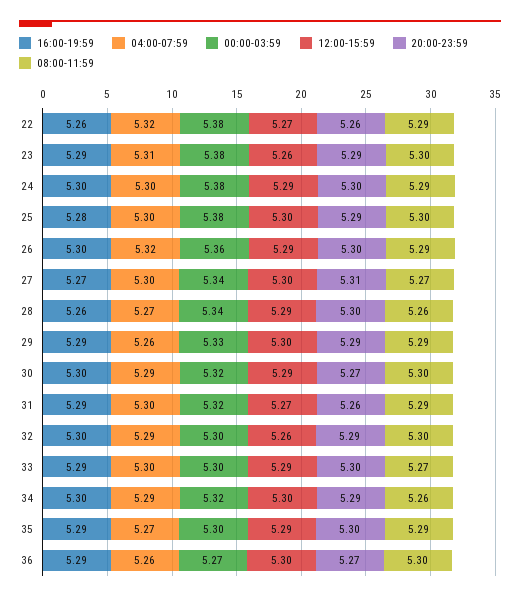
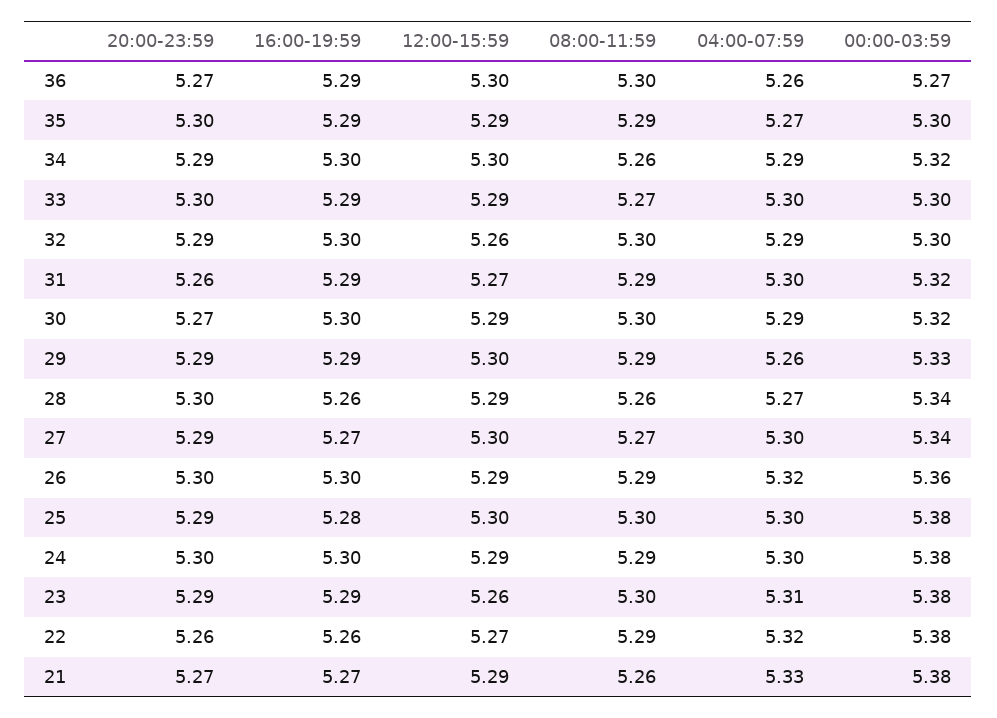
  {
    "16:00-19:59": {
      "22": 5.26,
      "23": 5.29,
      "24": 5.3,
      "25": 5.28,
      "26": 5.3,
      "27": 5.27,
      "28": 5.26,
      "29": 5.29,
      "30": 5.3,
      "31": 5.29,
      "32": 5.3,
      "33": 5.29,
      "34": 5.3,
      "35": 5.29,
-     "36": 5.29
+     "36": 5.29,
+     "21": 5.27
    },
    "04:00-07:59": {
      "22": 5.32,
      "23": 5.31,
      "24": 5.3,
      "25": 5.3,
      "26": 5.32,
      "27": 5.3,
      "28": 5.27,
      "29": 5.26,
      "30": 5.29,
      "31": 5.3,
      "32": 5.29,
      "33": 5.3,
      "34": 5.29,
      "35": 5.27,
-     "36": 5.26
+     "36": 5.26,
+     "21": 5.33
    },
    "00:00-03:59": {
      "22": 5.38,
      "23": 5.38,
      "24": 5.38,
      "25": 5.38,
      "26": 5.36,
      "27": 5.34,
      "28": 5.34,
      "29": 5.33,
      "30": 5.32,
      "31": 5.32,
      "32": 5.3,
      "33": 5.3,
      "34": 5.32,
      "35": 5.3,
-     "36": 5.27
+     "36": 5.27,
+     "21": 5.38
    },
    "12:00-15:59": {
      "22": 5.27,
      "23": 5.26,
      "24": 5.29,
      "25": 5.3,
      "26": 5.29,
      "27": 5.3,
      "28": 5.29,
      "29": 5.3,
      "30": 5.29,
      "31": 5.27,
      "32": 5.26,
      "33": 5.29,
      "34": 5.3,
      "35": 5.29,
-     "36": 5.3
+     "36": 5.3,
+     "21": 5.29
    },
    "20:00-23:59": {
      "22": 5.26,
      "23": 5.29,
      "24": 5.3,
      "25": 5.29,
      "26": 5.3,
-     "27": 5.31,
+     "27": 5.29,
      "28": 5.3,
      "29": 5.29,
      "30": 5.27,
      "31": 5.26,
      "32": 5.29,
      "33": 5.3,
      "34": 5.29,
      "35": 5.3,
-     "36": 5.27
+     "36": 5.27,
+     "21": 5.27
    },
    "08:00-11:59": {
      "22": 5.29,
      "23": 5.3,
      "24": 5.29,
      "25": 5.3,
      "26": 5.29,
      "27": 5.27,
      "28": 5.26,
      "29": 5.29,
      "30": 5.3,
      "31": 5.29,
      "32": 5.3,
      "33": 5.27,
      "34": 5.26,
      "35": 5.29,
-     "36": 5.3
+     "36": 5.3,
+     "21": 5.26
    }
  }

